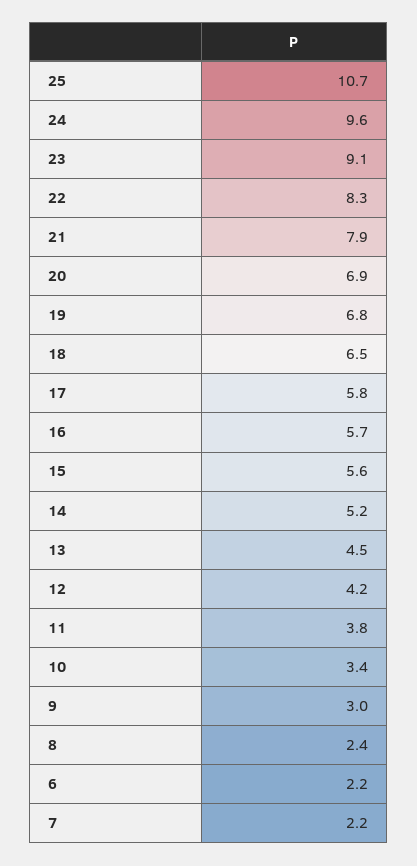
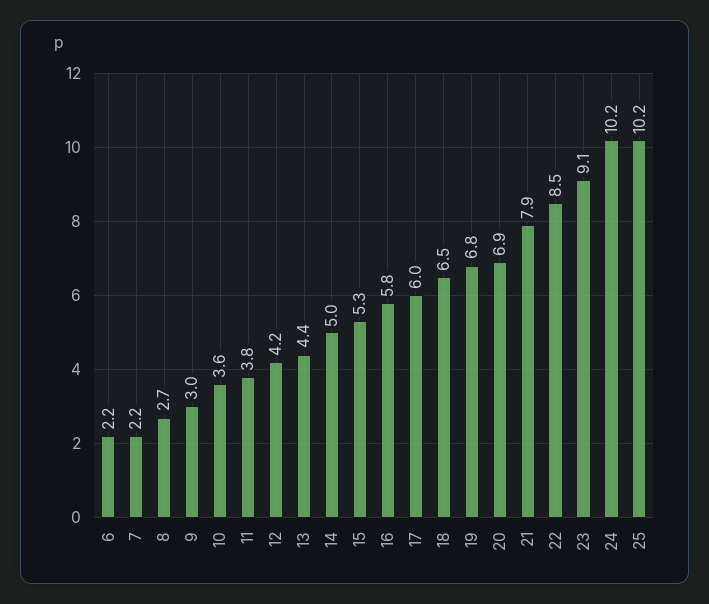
  {
-   "25": 10.7,
+   "25": 10.2,
-   "24": 9.6,
+   "24": 10.2,
    "23": 9.1,
-   "22": 8.3,
+   "22": 8.5,
    "21": 7.9,
    "20": 6.9,
    "19": 6.8,
    "18": 6.5,
-   "17": 5.8,
+   "17": 6,
-   "16": 5.7,
+   "16": 5.8,
-   "15": 5.6,
+   "15": 5.3,
-   "14": 5.2,
+   "14": 5,
-   "13": 4.5,
+   "13": 4.4,
    "12": 4.2,
    "11": 3.8,
-   "10": 3.4,
+   "10": 3.6,
    "9": 3,
-   "8": 2.4,
+   "8": 2.7,
    "6": 2.2,
    "7": 2.2
  }

